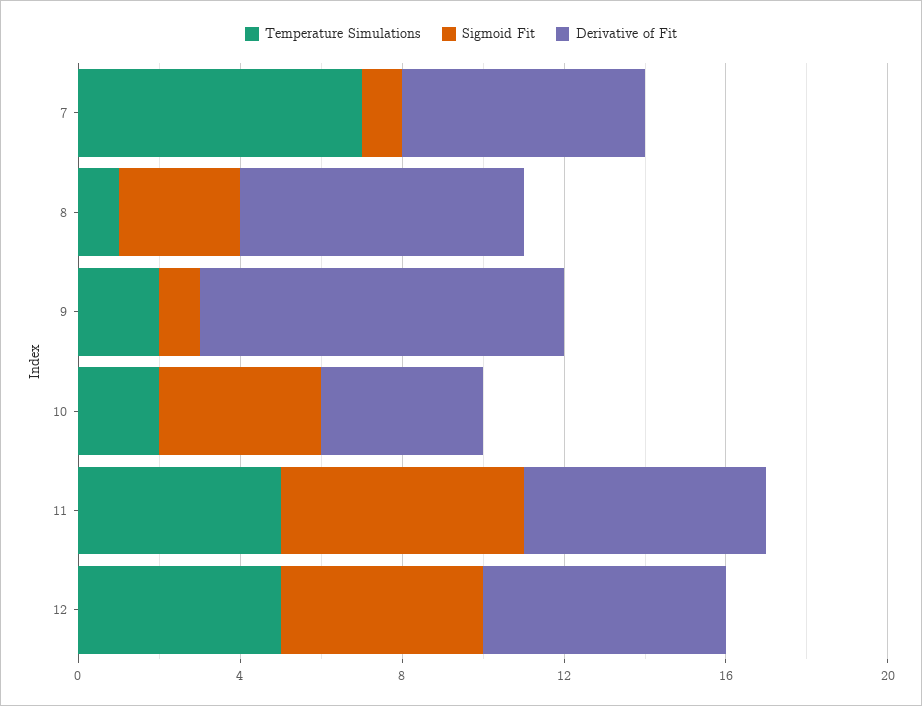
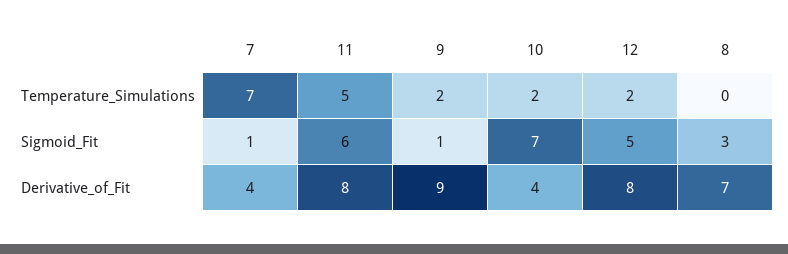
  {
    "Temperature Simulations": {
      "7": 7,
-     "8": 1,
+     "8": 0,
      "9": 2,
      "10": 2,
      "11": 5,
-     "12": 5
+     "12": 2
    },
    "Sigmoid Fit": {
      "7": 1,
      "8": 3,
      "9": 1,
-     "10": 4,
+     "10": 7,
      "11": 6,
      "12": 5
    },
    "Derivative of Fit": {
-     "7": 6,
+     "7": 4,
      "8": 7,
      "9": 9,
      "10": 4,
-     "11": 6,
+     "11": 8,
-     "12": 6
+     "12": 8
    }
  }

